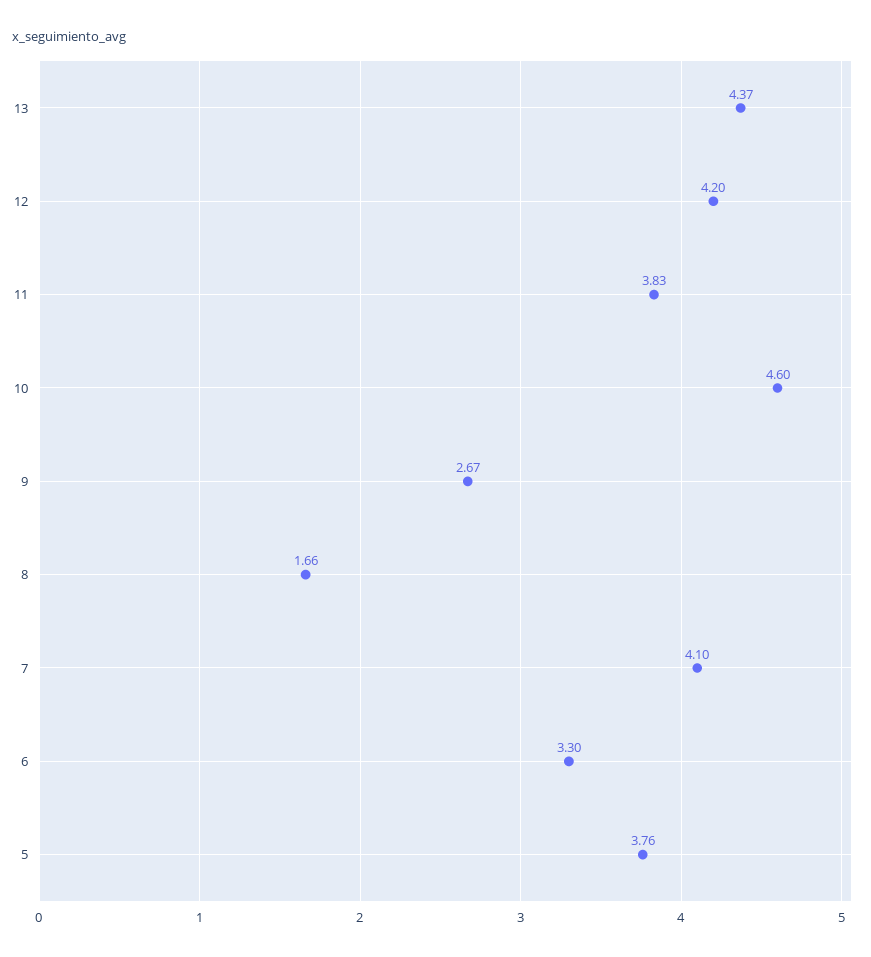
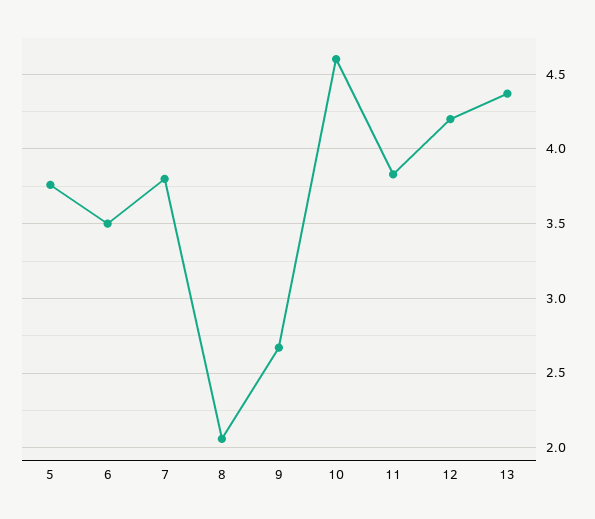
  {
    "13": 4.37,
    "12": 4.2,
    "11": 3.83,
    "10": 4.6,
    "9": 2.67,
-   "8": 1.66,
+   "8": 2.05,
-   "7": 4.1,
+   "7": 3.8,
-   "6": 3.3,
+   "6": 3.5,
    "5": 3.76
  }

